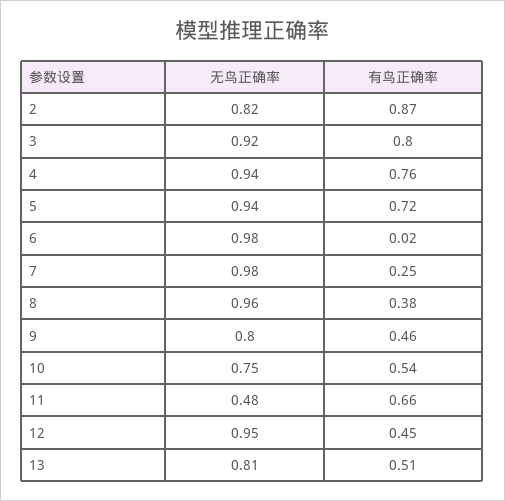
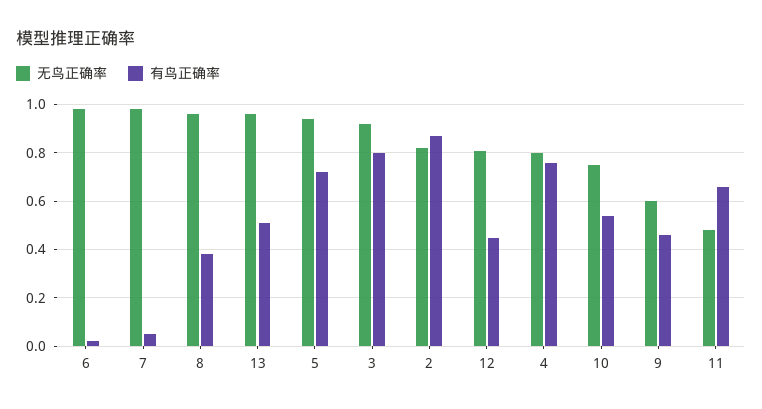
  {
    "无鸟正确率": {
      "2": 0.82,
      "3": 0.92,
-     "4": 0.94,
+     "4": 0.8,
      "5": 0.94,
      "6": 0.98,
      "7": 0.98,
      "8": 0.96,
-     "9": 0.8,
+     "9": 0.6,
      "10": 0.75,
      "11": 0.48,
-     "12": 0.95,
+     "12": 0.8,
-     "13": 0.81
+     "13": 0.95
    },
    "有鸟正确率": {
      "2": 0.87,
      "3": 0.8,
      "4": 0.76,
      "5": 0.72,
      "6": 0.02,
-     "7": 0.25,
+     "7": 0.05,
      "8": 0.38,
      "9": 0.46,
      "10": 0.54,
      "11": 0.66,
      "12": 0.45,
      "13": 0.51
    }
  }

